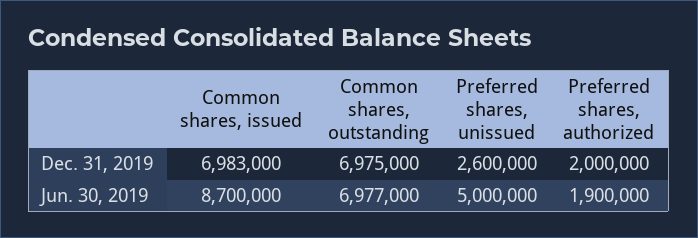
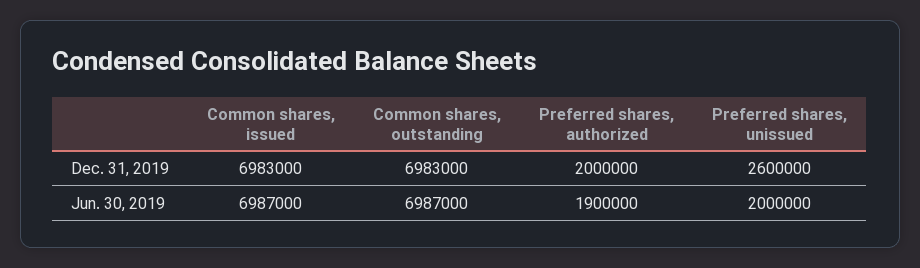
  {
    "Common shares, issued": {
      "Dec. 31, 2019": 6983000,
-     "Jun. 30, 2019": 8700000
+     "Jun. 30, 2019": 6987000
    },
    "Common shares, outstanding": {
-     "Dec. 31, 2019": 6975000,
+     "Dec. 31, 2019": 6983000,
-     "Jun. 30, 2019": 6977000
+     "Jun. 30, 2019": 6987000
    },
    "Preferred shares, unissued": {
      "Dec. 31, 2019": 2600000,
-     "Jun. 30, 2019": 5000000
+     "Jun. 30, 2019": 2000000
    },
    "Preferred shares, authorized": {
      "Dec. 31, 2019": 2000000,
      "Jun. 30, 2019": 1900000
    }
  }

